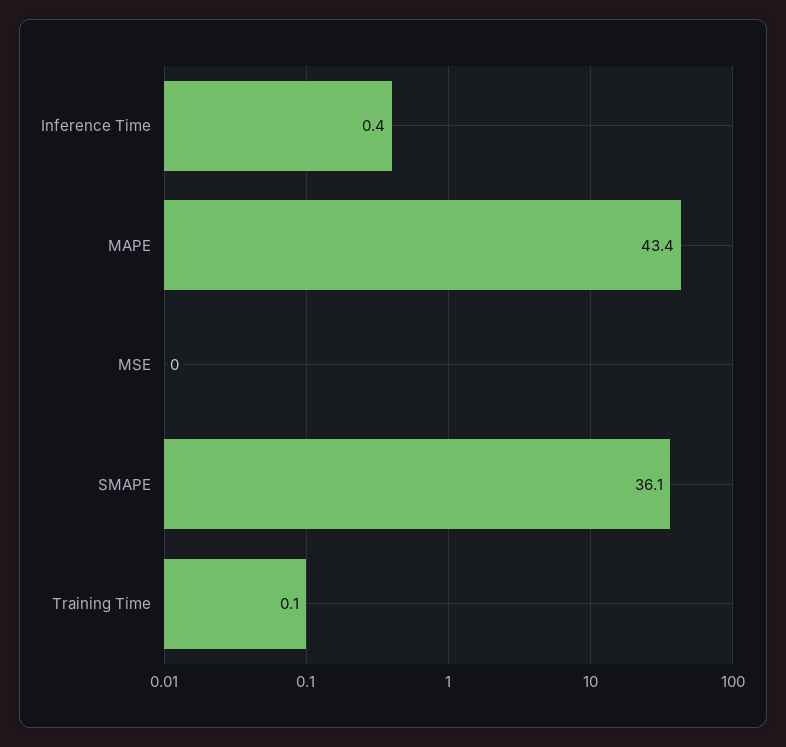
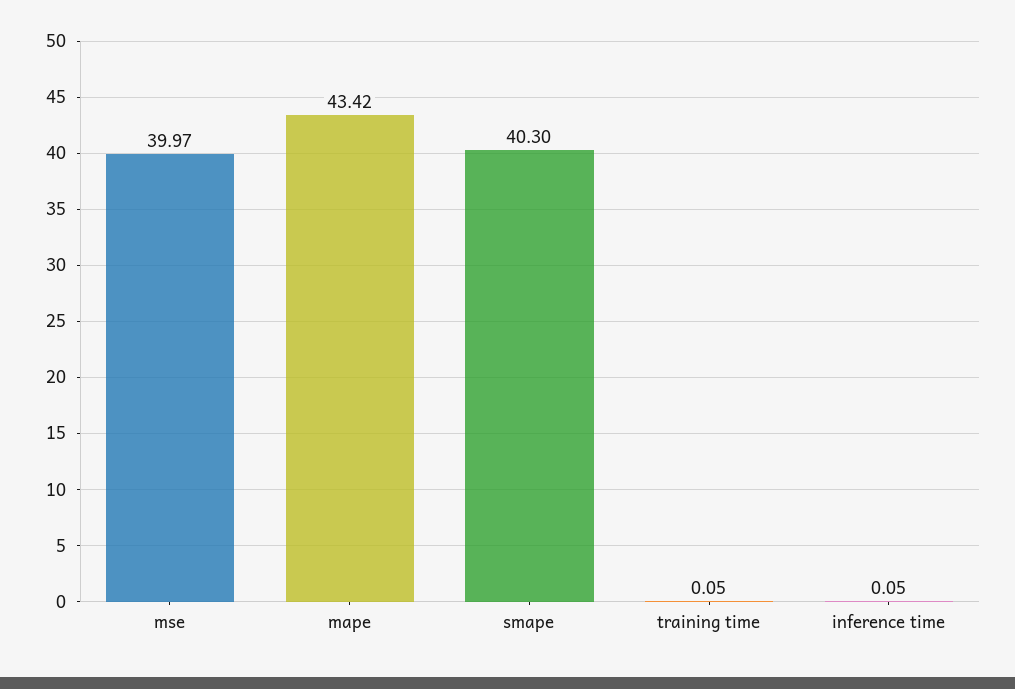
  {
-   "Inference Time": 0.4,
+   "Inference Time": 0.05,
    "MAPE": 43.42,
-   "MSE": 0,
+   "MSE": 39.97,
-   "SMAPE": 36.1,
+   "SMAPE": 40.3,
    "Training Time": 0.05
  }

